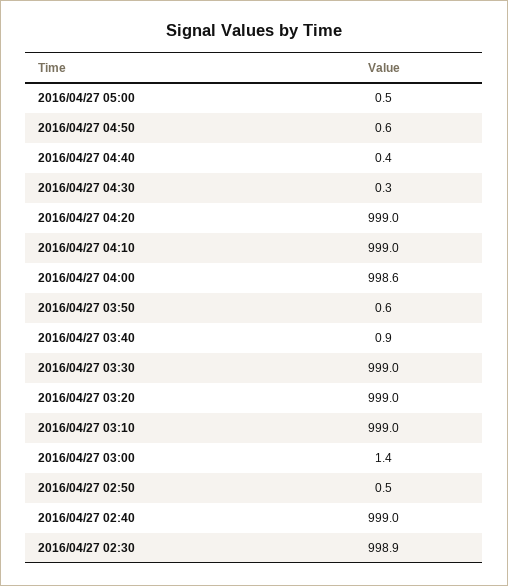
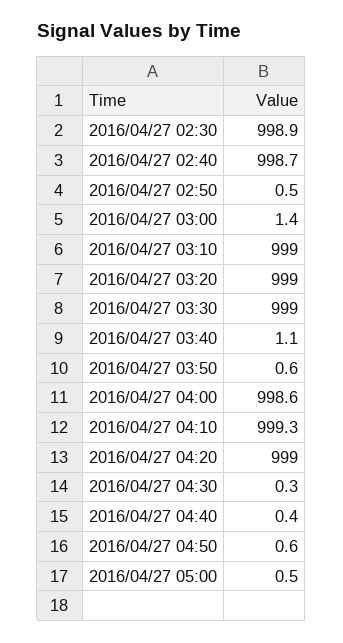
  {
    "2016/04/27 05:00": 0.5,
    "2016/04/27 04:50": 0.6,
    "2016/04/27 04:40": 0.4,
    "2016/04/27 04:30": 0.3,
    "2016/04/27 04:20": 999,
-   "2016/04/27 04:10": 999,
+   "2016/04/27 04:10": 999.3,
    "2016/04/27 04:00": 998.6,
    "2016/04/27 03:50": 0.6,
-   "2016/04/27 03:40": 0.9,
+   "2016/04/27 03:40": 1.1,
    "2016/04/27 03:30": 999,
    "2016/04/27 03:20": 999,
    "2016/04/27 03:10": 999,
    "2016/04/27 03:00": 1.4,
    "2016/04/27 02:50": 0.5,
-   "2016/04/27 02:40": 999,
+   "2016/04/27 02:40": 998.7,
    "2016/04/27 02:30": 998.9
  }

